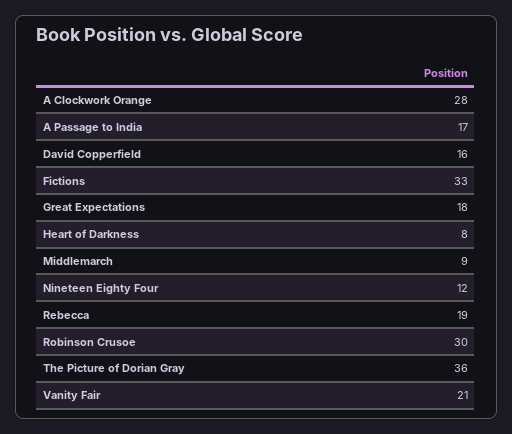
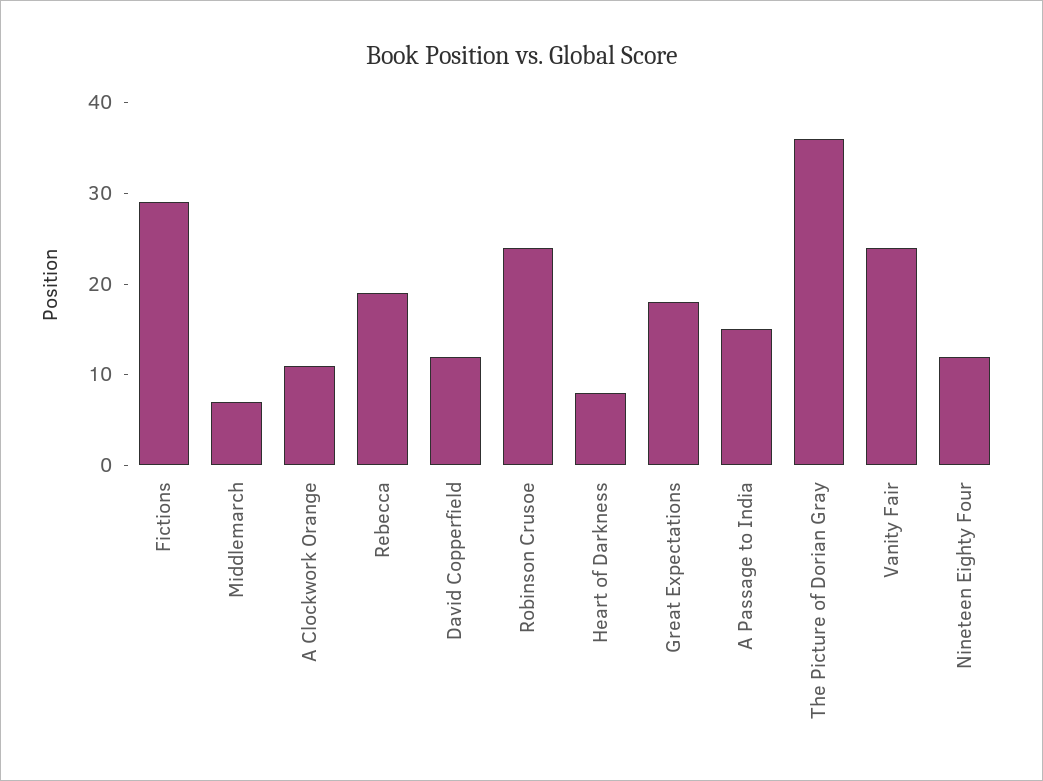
  {
-   "A Clockwork Orange": 28,
+   "A Clockwork Orange": 11,
-   "A Passage to India": 17,
+   "A Passage to India": 15,
-   "David Copperfield": 16,
+   "David Copperfield": 12,
-   "Fictions": 33,
+   "Fictions": 29,
    "Great Expectations": 18,
    "Heart of Darkness": 8,
-   "Middlemarch": 9,
+   "Middlemarch": 7,
    "Nineteen Eighty Four": 12,
    "Rebecca": 19,
-   "Robinson Crusoe": 30,
+   "Robinson Crusoe": 24,
    "The Picture of Dorian Gray": 36,
-   "Vanity Fair": 21
+   "Vanity Fair": 24
  }

